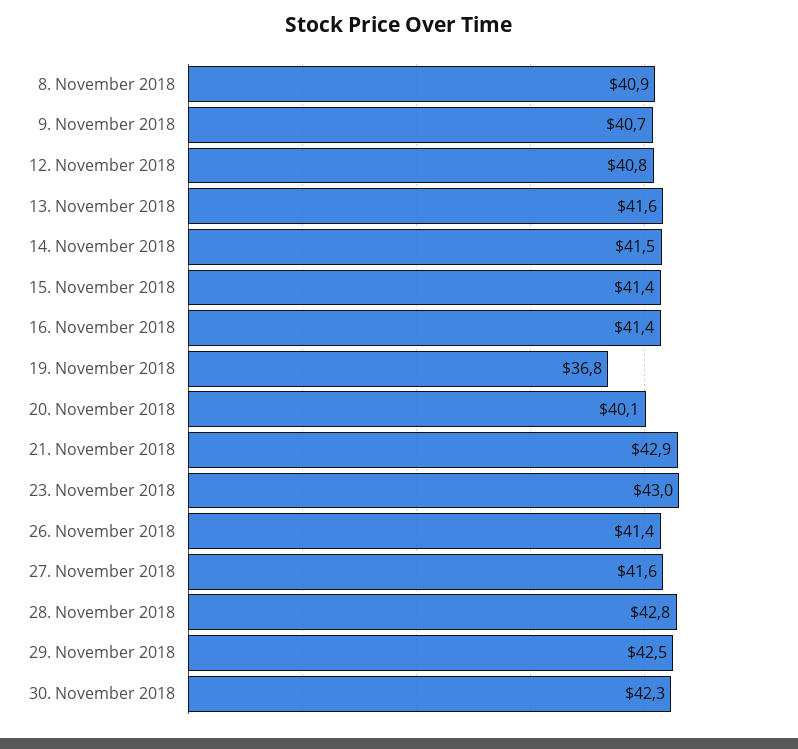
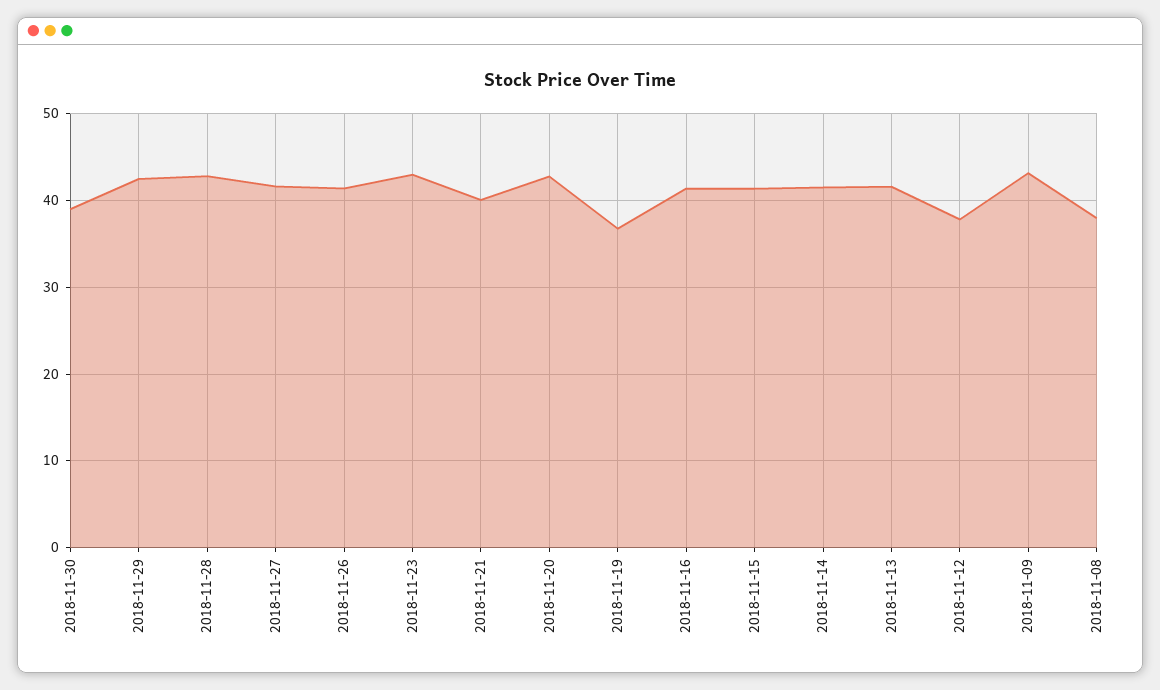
  {
-   "8. November 2018": 40.9,
+   "8. November 2018": 38,
-   "9. November 2018": 40.7,
+   "9. November 2018": 43,
-   "12. November 2018": 40.8,
+   "12. November 2018": 38,
    "13. November 2018": 41.6,
    "14. November 2018": 41.5,
    "15. November 2018": 41.4,
    "16. November 2018": 41.4,
    "19. November 2018": 36.8,
-   "20. November 2018": 40.1,
+   "20. November 2018": 43,
-   "21. November 2018": 42.9,
+   "21. November 2018": 40,
    "23. November 2018": 43,
    "26. November 2018": 41.4,
    "27. November 2018": 41.6,
    "28. November 2018": 42.8,
    "29. November 2018": 42.5,
-   "30. November 2018": 42.3
+   "30. November 2018": 39
  }

